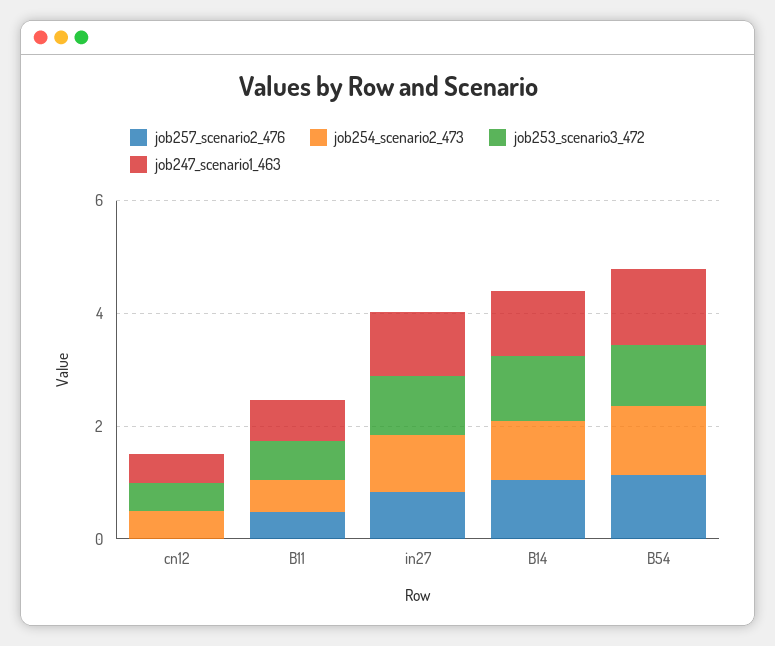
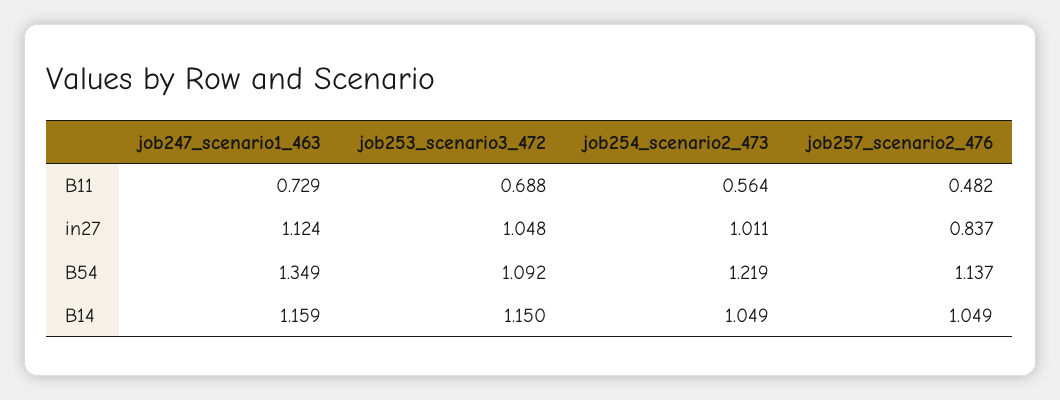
  {
    "job257_scenario2_476": {
-     "cn12": 0,
      "B11": 0.482,
      "in27": 0.837,
      "B14": 1.049,
      "B54": 1.137
    },
    "job254_scenario2_473": {
-     "cn12": 0.5,
      "B11": 0.564,
      "in27": 1.011,
      "B14": 1.049,
      "B54": 1.219
    },
    "job253_scenario3_472": {
-     "cn12": 0.5,
      "B11": 0.688,
      "in27": 1.048,
      "B14": 1.15,
      "B54": 1.092
    },
    "job247_scenario1_463": {
-     "cn12": 0.5,
      "B11": 0.729,
      "in27": 1.124,
      "B14": 1.159,
      "B54": 1.349
    }
  }

